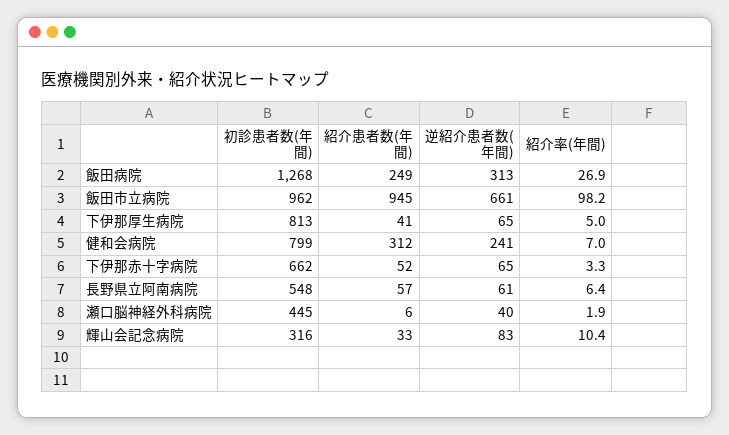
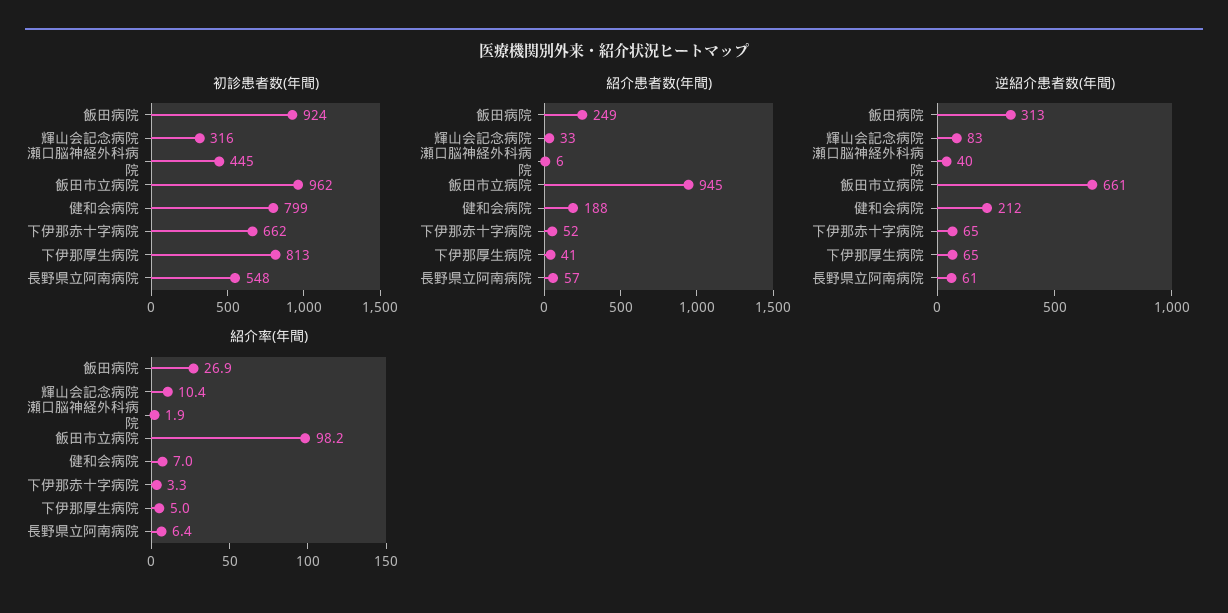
  {
    "初診患者数(年間)": {
-     "飯田病院": 1268,
+     "飯田病院": 924,
      "飯田市立病院": 962,
      "下伊那厚生病院": 813,
      "健和会病院": 799,
      "下伊那赤十字病院": 662,
      "長野県立阿南病院": 548,
      "瀬口脳神経外科病院": 445,
      "輝山会記念病院": 316
    },
    "紹介患者数(年間)": {
      "飯田病院": 249,
      "飯田市立病院": 945,
      "下伊那厚生病院": 41,
-     "健和会病院": 312,
+     "健和会病院": 188,
      "下伊那赤十字病院": 52,
      "長野県立阿南病院": 57,
      "瀬口脳神経外科病院": 6,
      "輝山会記念病院": 33
    },
    "逆紹介患者数(年間)": {
      "飯田病院": 313,
      "飯田市立病院": 661,
      "下伊那厚生病院": 65,
-     "健和会病院": 241,
+     "健和会病院": 212,
      "下伊那赤十字病院": 65,
      "長野県立阿南病院": 61,
      "瀬口脳神経外科病院": 40,
      "輝山会記念病院": 83
    },
    "紹介率(年間)": {
      "飯田病院": 26.9,
      "飯田市立病院": 98.2,
      "下伊那厚生病院": 5,
      "健和会病院": 7,
      "下伊那赤十字病院": 3.3,
      "長野県立阿南病院": 6.4,
      "瀬口脳神経外科病院": 1.9,
      "輝山会記念病院": 10.4
    }
  }

